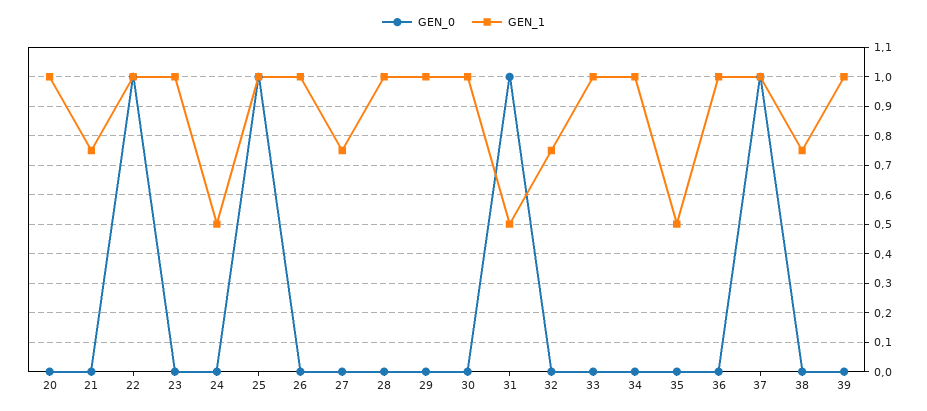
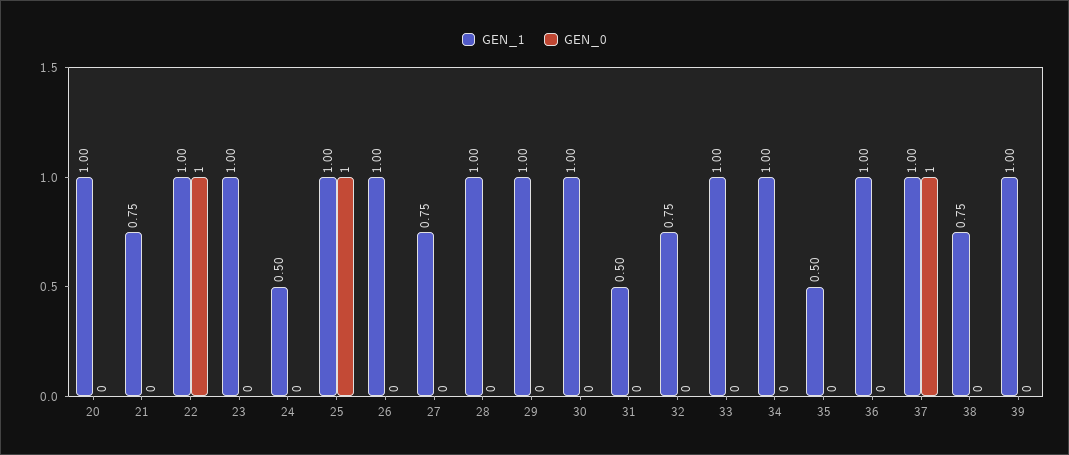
  {
    "GEN_0": {
      "20": 0,
      "21": 0,
      "22": 1,
      "23": 0,
      "24": 0,
      "25": 1,
      "26": 0,
      "27": 0,
      "28": 0,
      "29": 0,
      "30": 0,
-     "31": 1,
+     "31": 0,
      "32": 0,
      "33": 0,
      "34": 0,
      "35": 0,
      "36": 0,
      "37": 1,
      "38": 0,
      "39": 0
    },
    "GEN_1": {
      "20": 1,
      "21": 0.75,
      "22": 1,
      "23": 1,
      "24": 0.5,
      "25": 1,
      "26": 1,
      "27": 0.75,
      "28": 1,
      "29": 1,
      "30": 1,
      "31": 0.5,
      "32": 0.75,
      "33": 1,
      "34": 1,
      "35": 0.5,
      "36": 1,
      "37": 1,
      "38": 0.75,
      "39": 1
    }
  }

